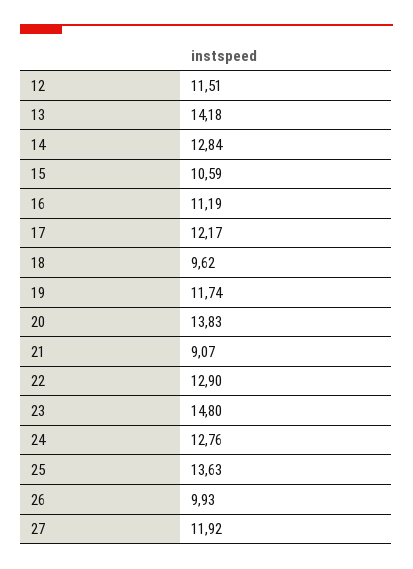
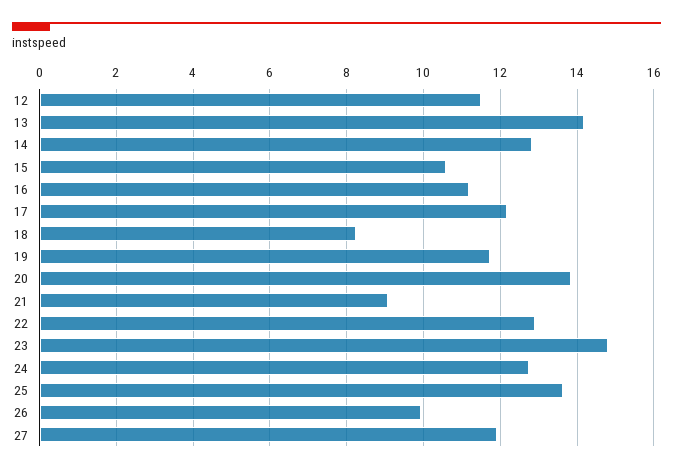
  {
    "12": 11.51,
    "13": 14.18,
    "14": 12.84,
    "15": 10.59,
    "16": 11.19,
    "17": 12.17,
-   "18": 9.62,
+   "18": 8.2,
    "19": 11.74,
    "20": 13.83,
    "21": 9.07,
    "22": 12.9,
    "23": 14.8,
    "24": 12.76,
    "25": 13.63,
    "26": 9.93,
    "27": 11.92
  }

